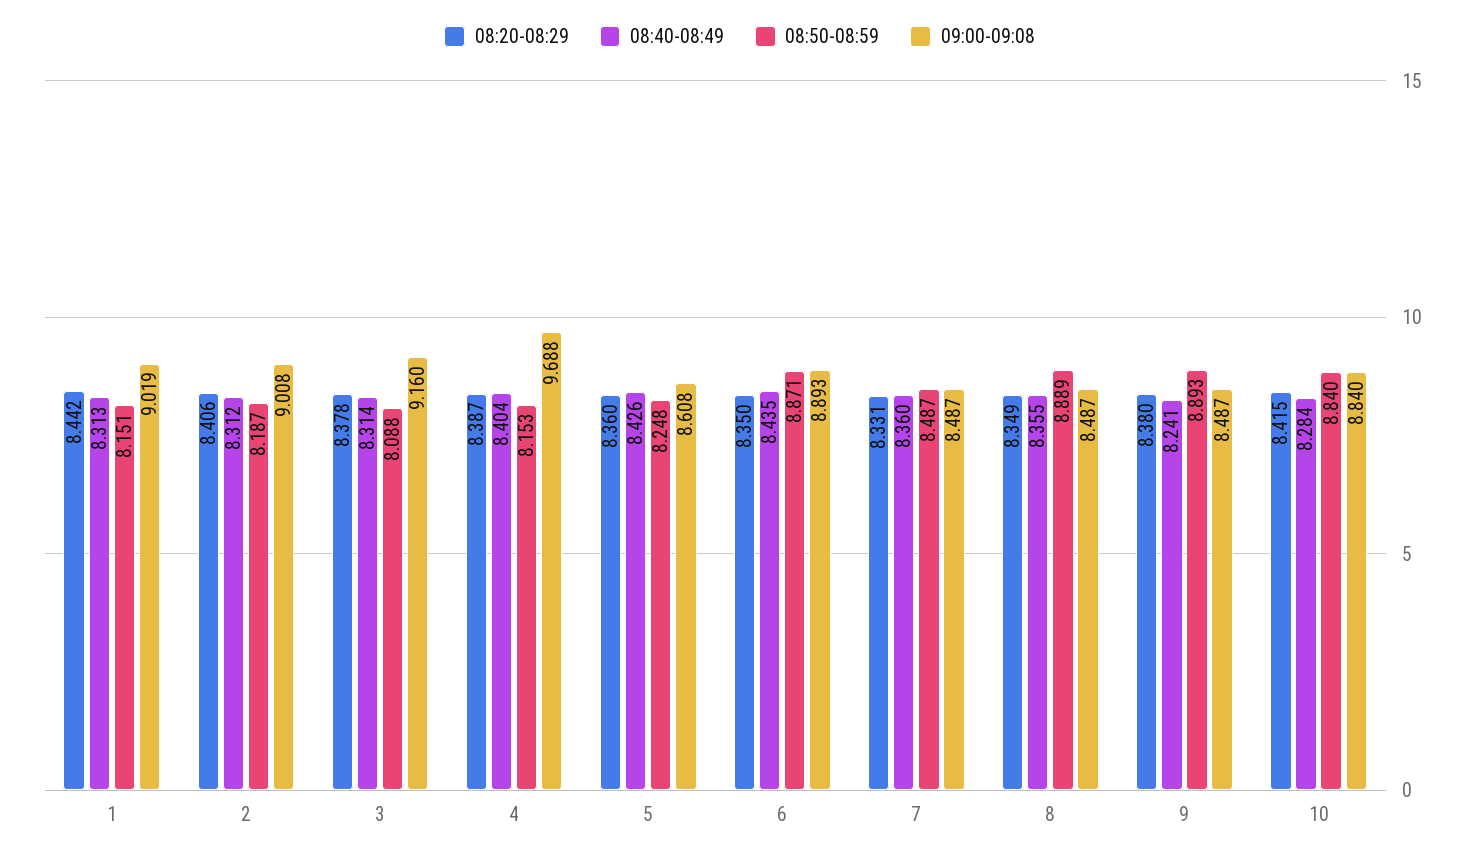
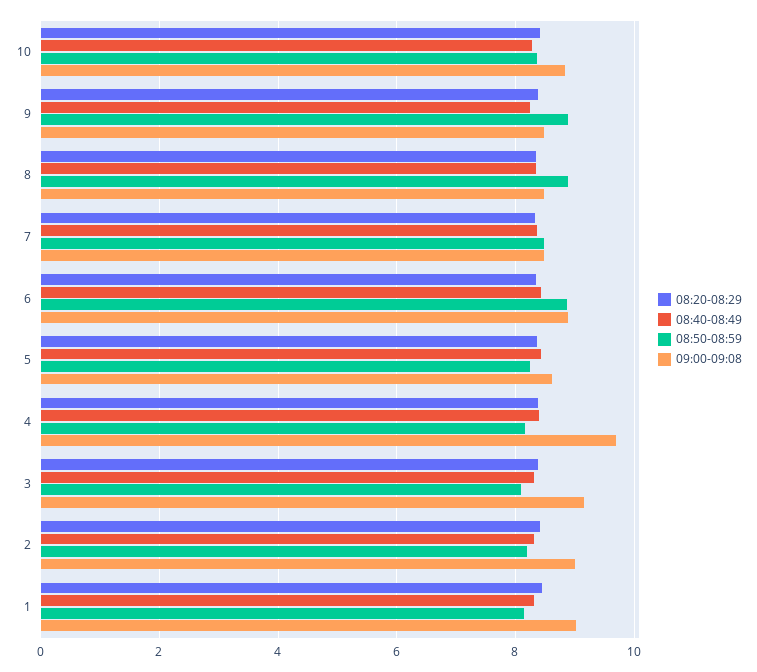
  {
    "08:20-08:29": {
      "1": 8.442,
      "2": 8.406,
      "3": 8.378,
      "4": 8.387,
      "5": 8.36,
      "6": 8.35,
      "7": 8.331,
      "8": 8.349,
      "9": 8.38,
      "10": 8.415
    },
    "08:40-08:49": {
      "1": 8.313,
      "2": 8.312,
      "3": 8.314,
      "4": 8.404,
      "5": 8.426,
      "6": 8.435,
      "7": 8.36,
      "8": 8.355,
      "9": 8.241,
      "10": 8.284
    },
    "08:50-08:59": {
      "1": 8.151,
      "2": 8.187,
      "3": 8.088,
      "4": 8.153,
      "5": 8.248,
      "6": 8.871,
      "7": 8.487,
      "8": 8.889,
      "9": 8.893,
-     "10": 8.84
+     "10": 8.4
    },
    "09:00-09:08": {
      "1": 9.019,
      "2": 9.008,
      "3": 9.16,
      "4": 9.688,
      "5": 8.608,
      "6": 8.893,
      "7": 8.487,
      "8": 8.487,
      "9": 8.487,
      "10": 8.84
    }
  }

